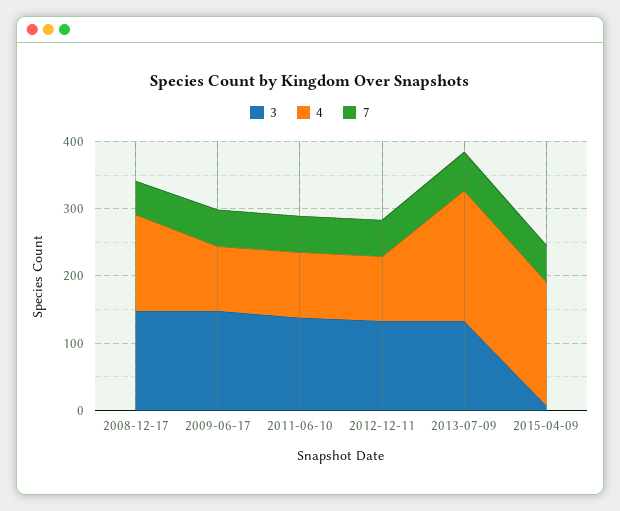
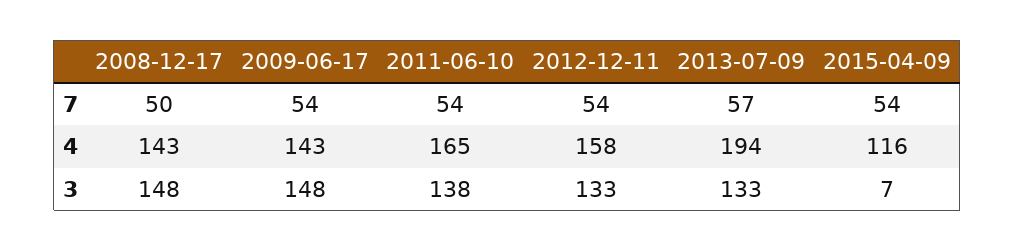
  {
    "3": {
      "2008-12-17": 148,
      "2009-06-17": 148,
      "2011-06-10": 138,
      "2012-12-11": 133,
      "2013-07-09": 133,
      "2015-04-09": 7
    },
    "4": {
      "2008-12-17": 143,
-     "2009-06-17": 100,
+     "2009-06-17": 143,
-     "2011-06-10": 100,
+     "2011-06-10": 165,
-     "2012-12-11": 100,
+     "2012-12-11": 158,
      "2013-07-09": 194,
-     "2015-04-09": 180
+     "2015-04-09": 116
    },
    "7": {
      "2008-12-17": 50,
      "2009-06-17": 54,
      "2011-06-10": 54,
      "2012-12-11": 54,
      "2013-07-09": 57,
      "2015-04-09": 54
    }
  }

